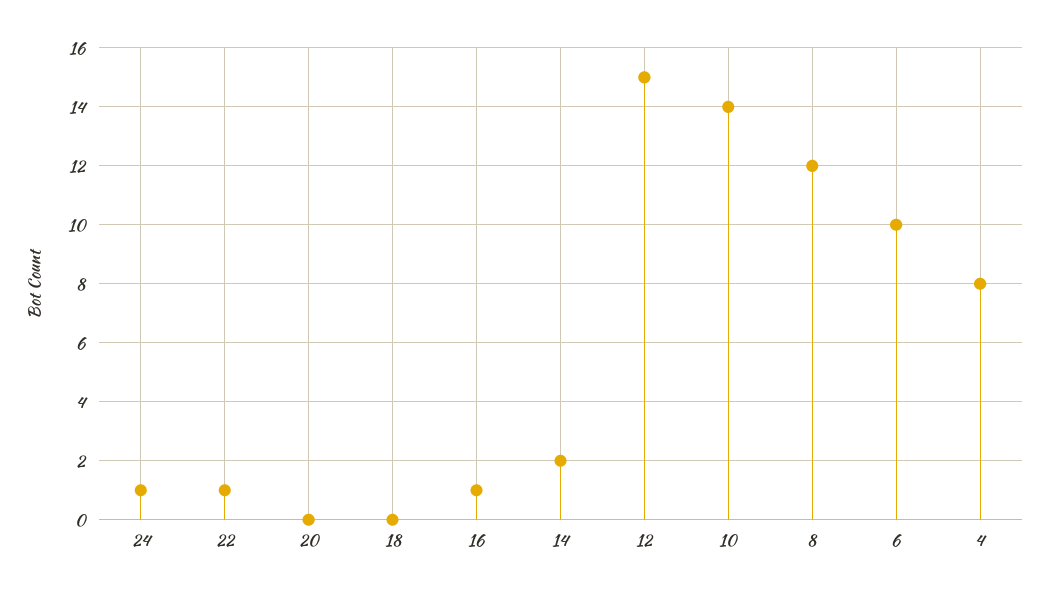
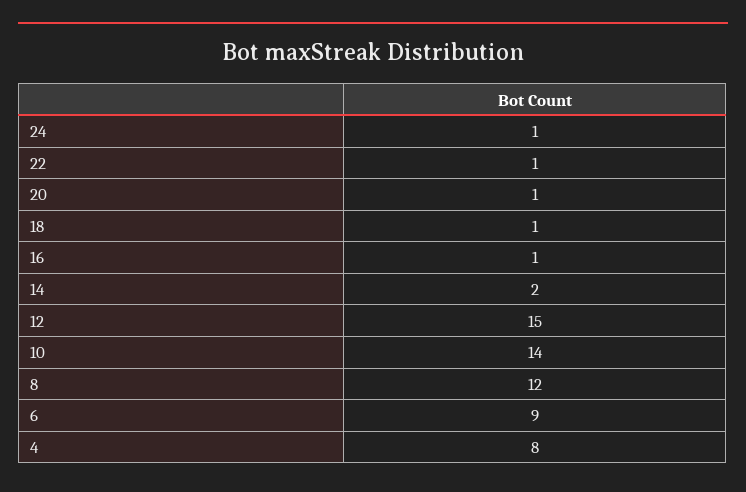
  {
    "24": 1,
    "22": 1,
-   "20": 0,
+   "20": 1,
-   "18": 0,
+   "18": 1,
    "16": 1,
    "14": 2,
    "12": 15,
    "10": 14,
    "8": 12,
-   "6": 10,
+   "6": 9,
    "4": 8
  }

